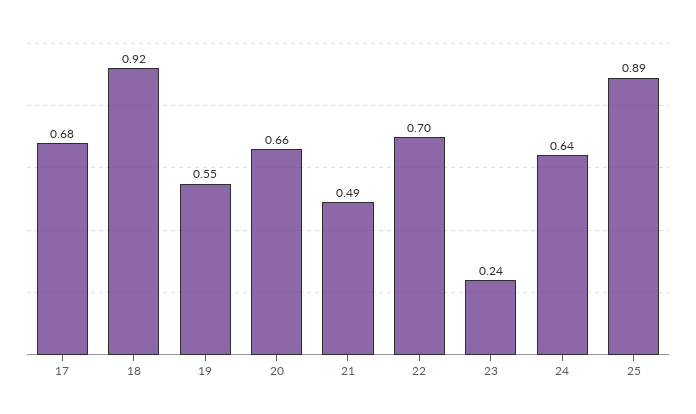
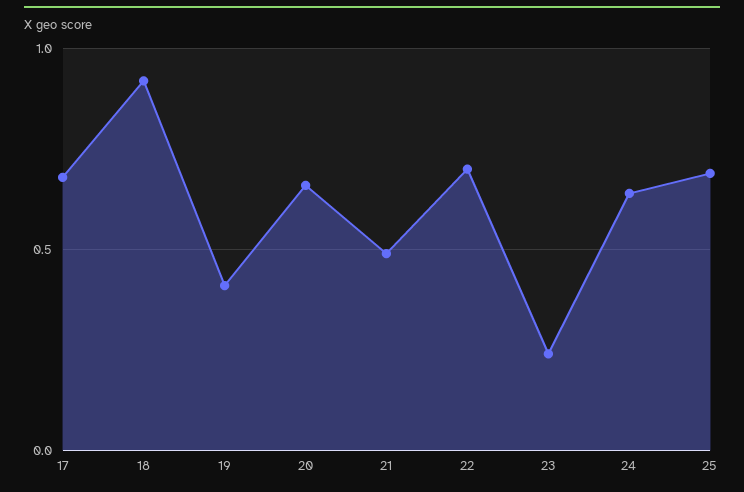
  {
    "17": 0.68,
    "18": 0.92,
-   "19": 0.55,
+   "19": 0.4,
    "20": 0.66,
    "21": 0.49,
    "22": 0.7,
    "23": 0.24,
    "24": 0.64,
-   "25": 0.89
+   "25": 0.7
  }

